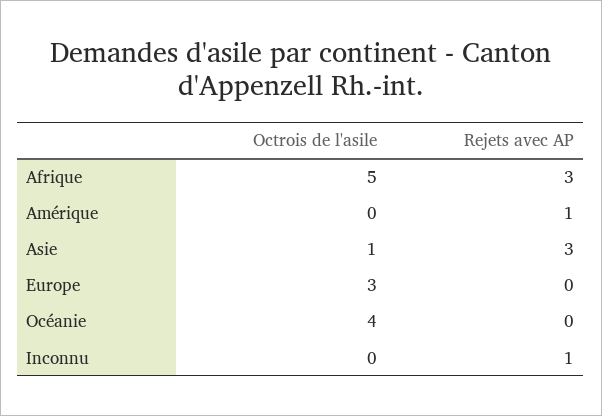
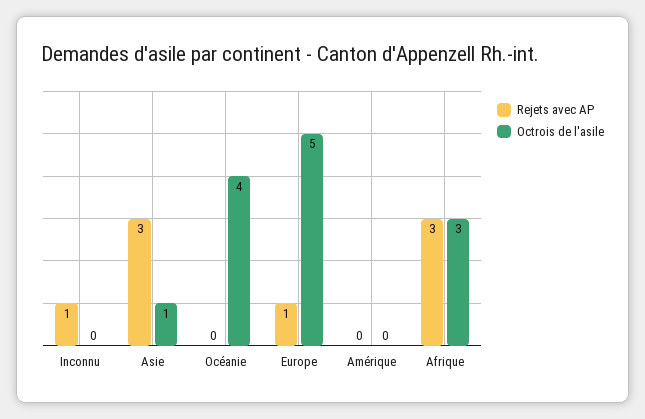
  {
    "Octrois de l'asile": {
-     "Afrique": 5,
+     "Afrique": 3,
      "Amérique": 0,
      "Asie": 1,
-     "Europe": 3,
+     "Europe": 5,
      "Océanie": 4,
      "Inconnu": 0
    },
    "Rejets avec AP": {
      "Afrique": 3,
-     "Amérique": 1,
+     "Amérique": 0,
      "Asie": 3,
-     "Europe": 0,
+     "Europe": 1,
      "Océanie": 0,
      "Inconnu": 1
    }
  }

